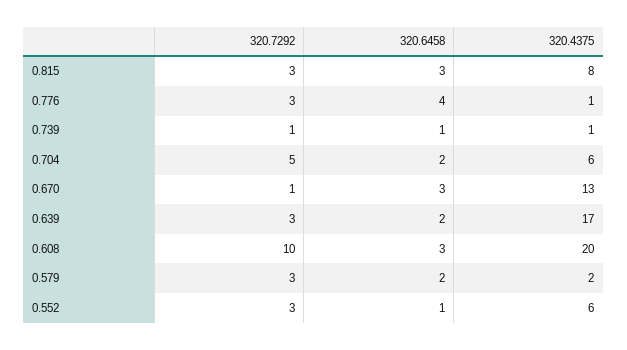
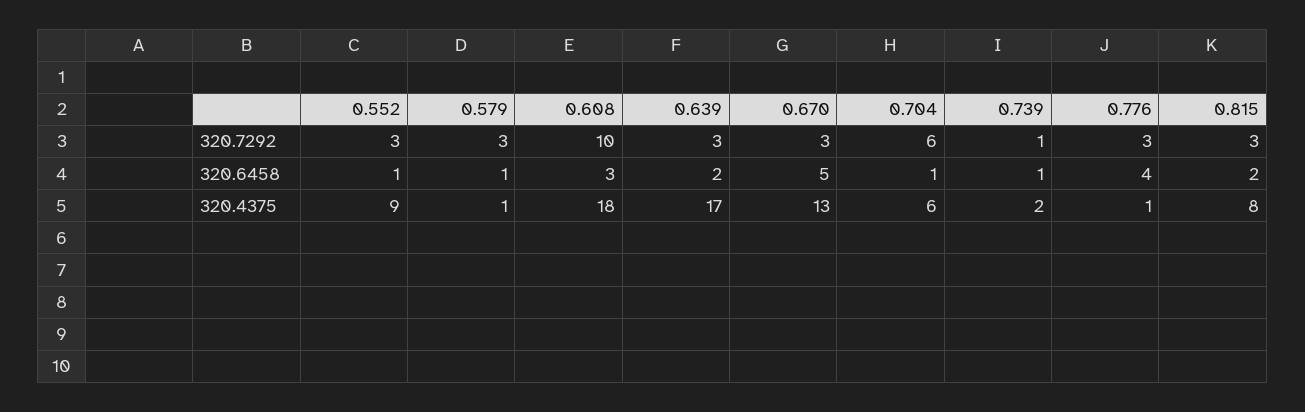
  {
    "320.7292": {
      "0.815": 3,
      "0.776": 3,
      "0.739": 1,
-     "0.704": 5,
+     "0.704": 6,
-     "0.670": 1,
+     "0.670": 3,
      "0.639": 3,
      "0.608": 10,
      "0.579": 3,
      "0.552": 3
    },
    "320.6458": {
-     "0.815": 3,
+     "0.815": 2,
      "0.776": 4,
      "0.739": 1,
-     "0.704": 2,
+     "0.704": 1,
-     "0.670": 3,
+     "0.670": 5,
      "0.639": 2,
      "0.608": 3,
-     "0.579": 2,
+     "0.579": 1,
      "0.552": 1
    },
    "320.4375": {
      "0.815": 8,
      "0.776": 1,
-     "0.739": 1,
+     "0.739": 2,
      "0.704": 6,
      "0.670": 13,
      "0.639": 17,
-     "0.608": 20,
+     "0.608": 18,
-     "0.579": 2,
+     "0.579": 1,
-     "0.552": 6
+     "0.552": 9
    }
  }

